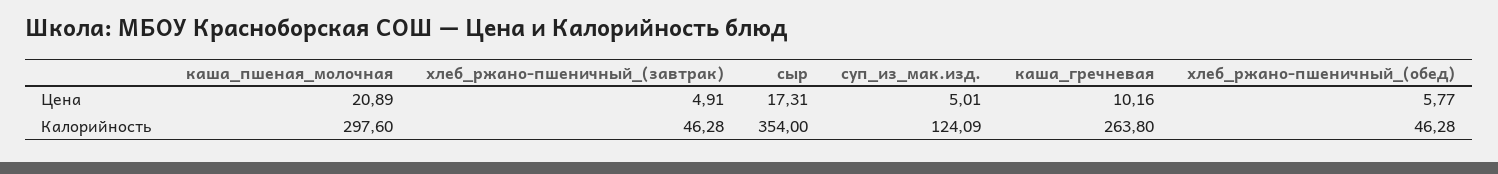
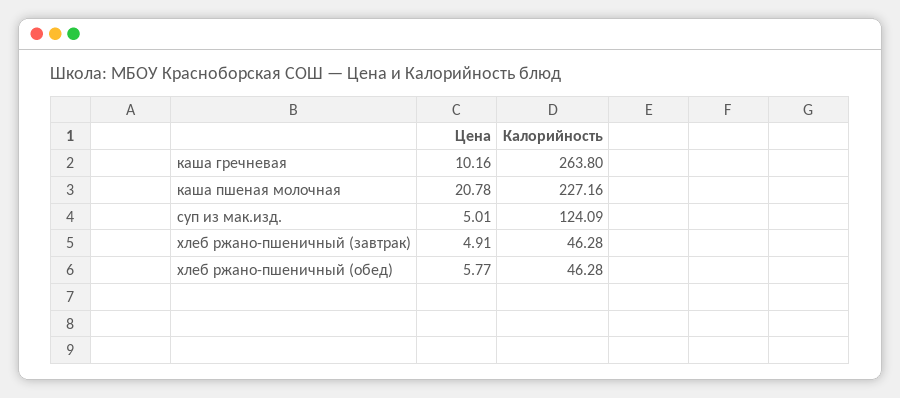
  {
    "каша_пшеная_молочная": {
-     "Цена": 20.89,
+     "Цена": 20.78,
-     "Калорийность": 297.6
+     "Калорийность": 227.16
    },
    "хлеб_ржано-пшеничный_(завтрак)": {
      "Цена": 4.91,
      "Калорийность": 46.28
    },
-   "сыр": {
-     "Цена": 17.31,
-     "Калорийность": 354
-   },
    "суп_из_мак.изд.": {
      "Цена": 5.01,
      "Калорийность": 124.09
    },
    "каша_гречневая": {
      "Цена": 10.16,
      "Калорийность": 263.8
    },
    "хлеб_ржано-пшеничный_(обед)": {
      "Цена": 5.77,
      "Калорийность": 46.28
    }
  }

